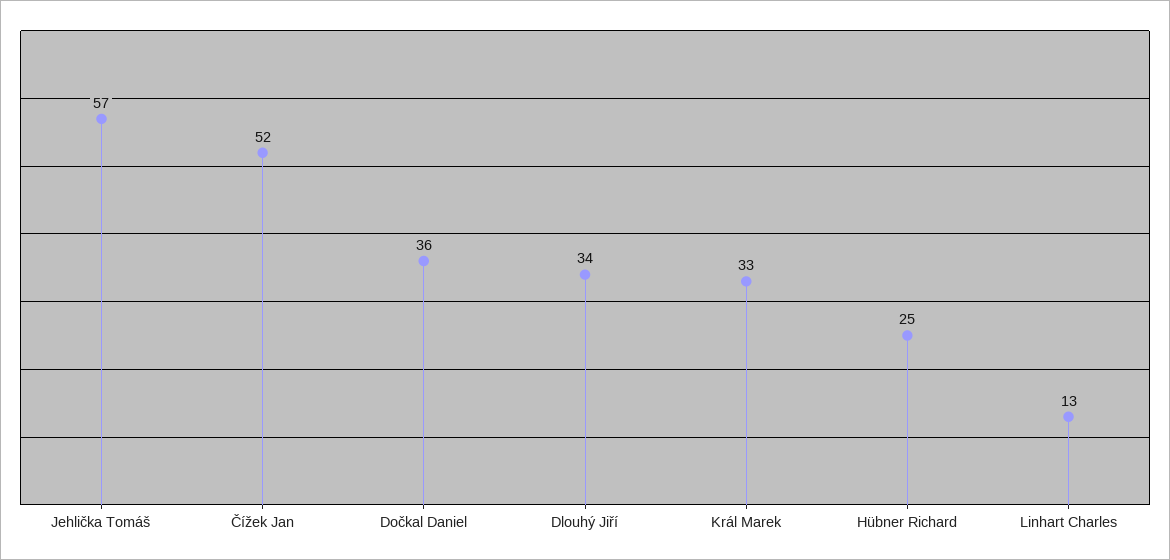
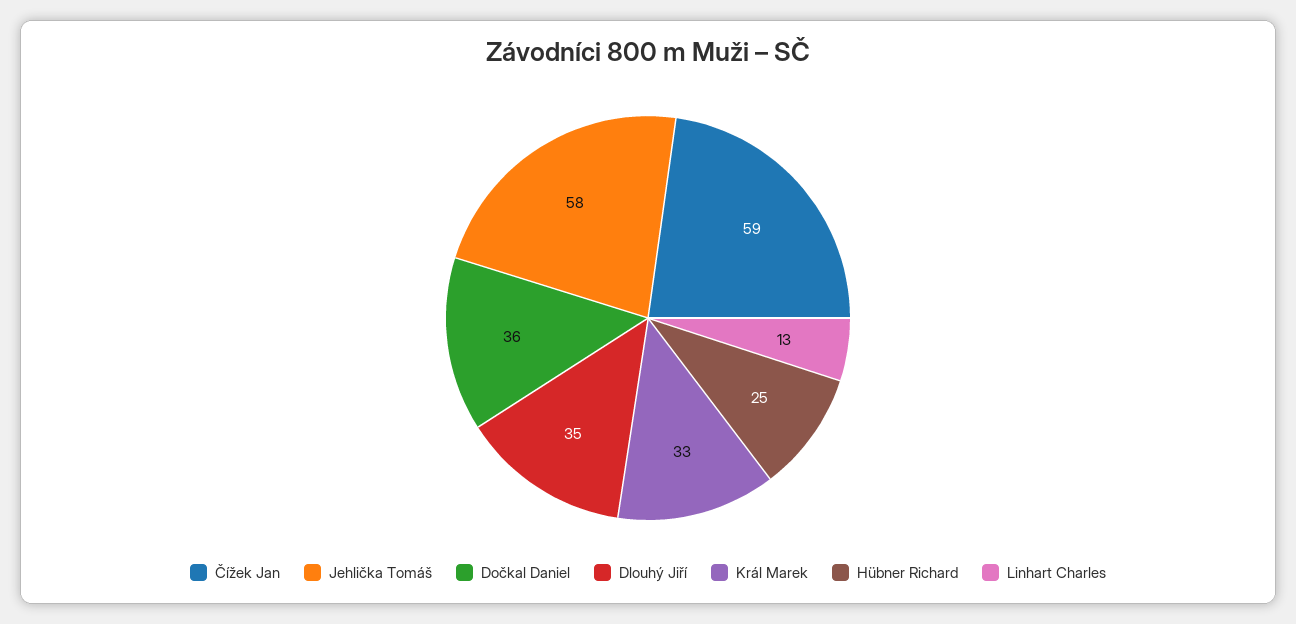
  {
-   "Jehlička Tomáš": 57,
+   "Jehlička Tomáš": 58,
-   "Čížek Jan": 52,
+   "Čížek Jan": 59,
    "Dočkal Daniel": 36,
-   "Dlouhý Jiří": 34,
+   "Dlouhý Jiří": 35,
    "Král Marek": 33,
    "Hübner Richard": 25,
    "Linhart Charles": 13
  }

